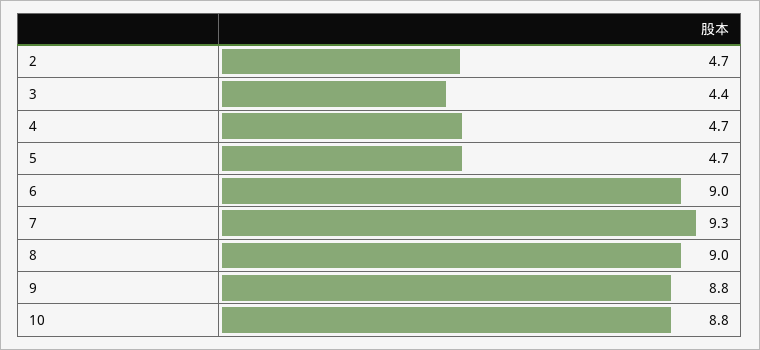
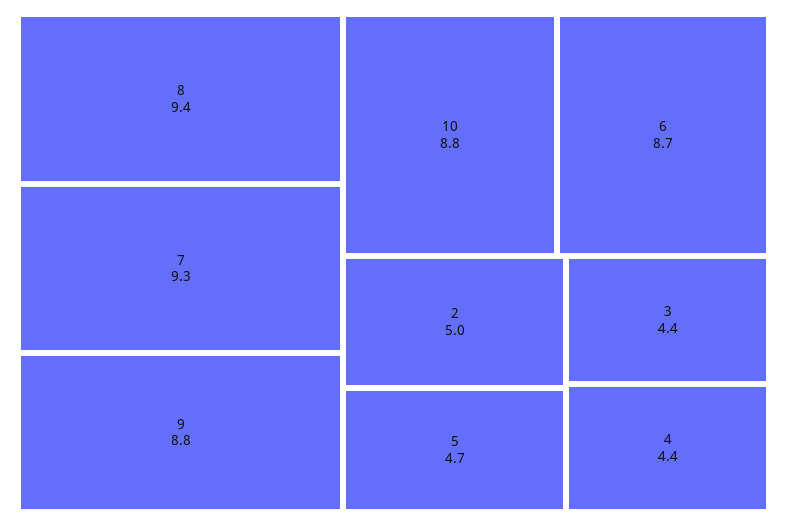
  {
-   "2": 4.7,
+   "2": 5,
    "3": 4.4,
-   "4": 4.7,
+   "4": 4.4,
    "5": 4.7,
-   "6": 9,
+   "6": 8.7,
    "7": 9.3,
-   "8": 9,
+   "8": 9.4,
    "9": 8.8,
    "10": 8.8
  }

